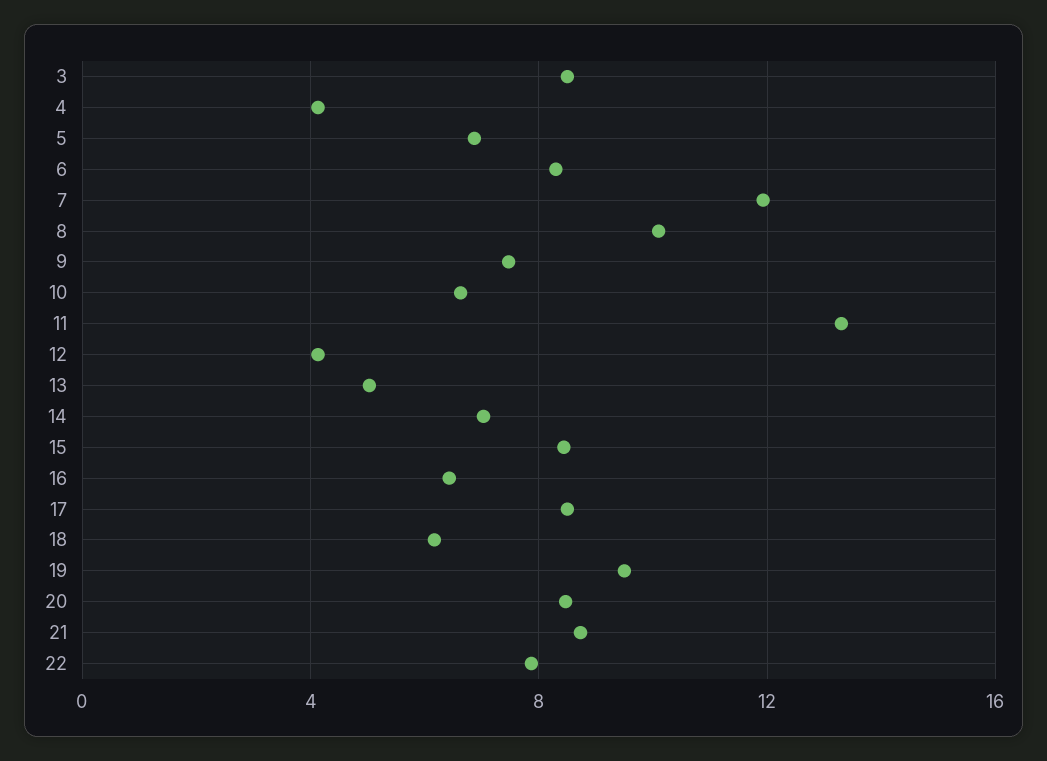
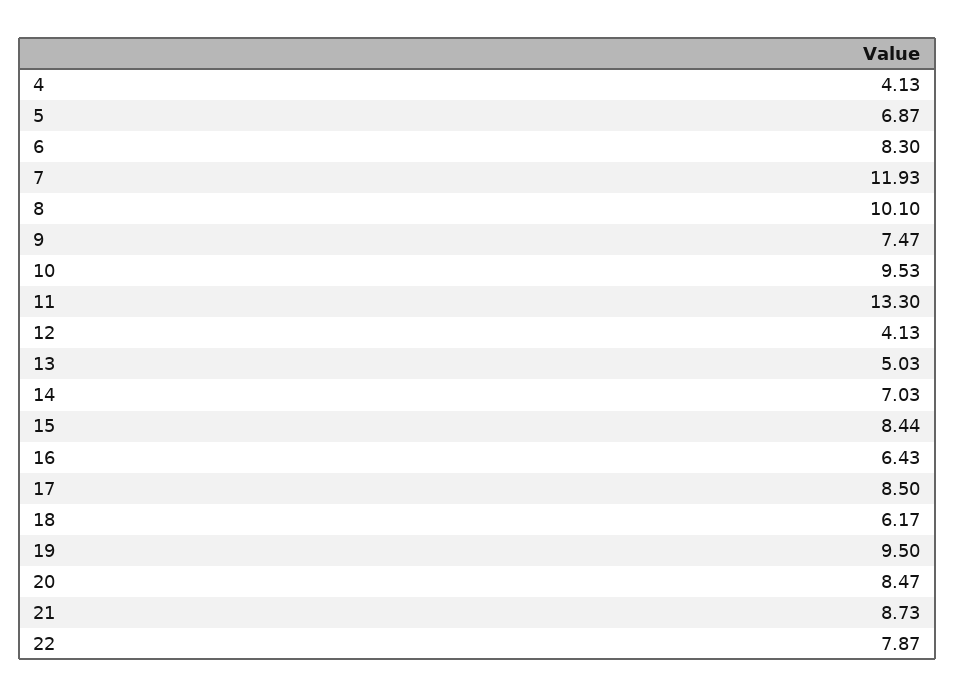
  {
-   "3": 8.5,
    "4": 4.13,
    "5": 6.87,
    "6": 8.3,
    "7": 11.93,
    "8": 10.1,
    "9": 7.47,
-   "10": 6.5,
+   "10": 9.53,
    "11": 13.3,
    "12": 4.13,
    "13": 5.03,
    "14": 7.03,
    "15": 8.44,
    "16": 6.43,
    "17": 8.5,
    "18": 6.17,
    "19": 9.5,
    "20": 8.47,
    "21": 8.73,
    "22": 7.87
  }

